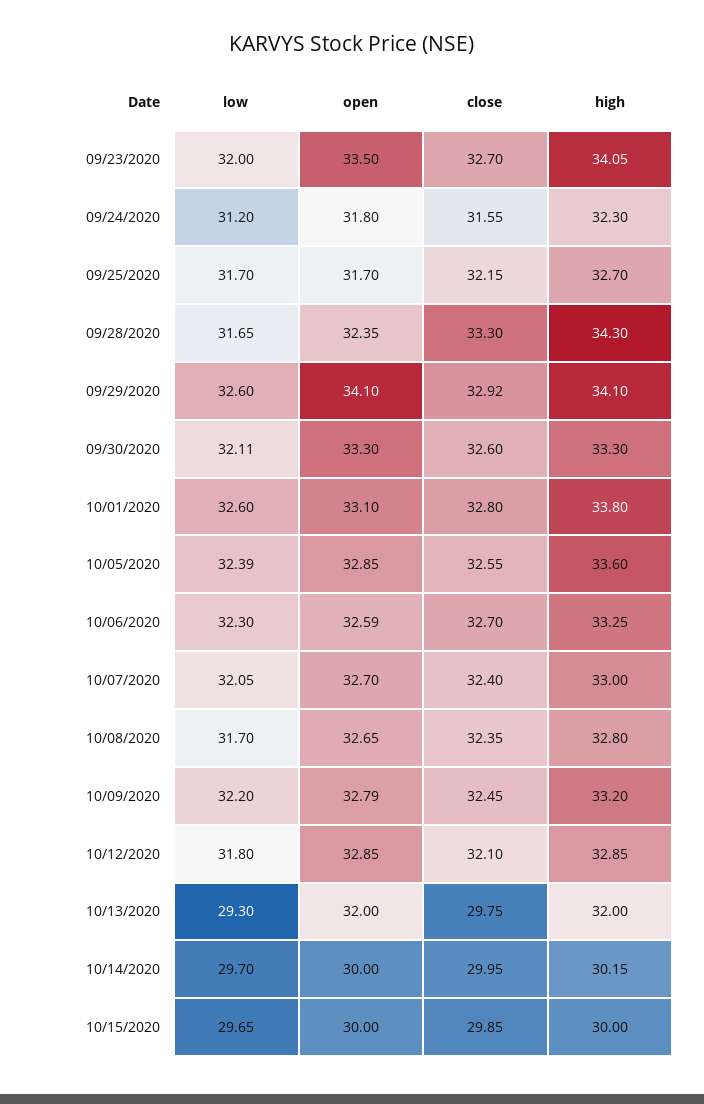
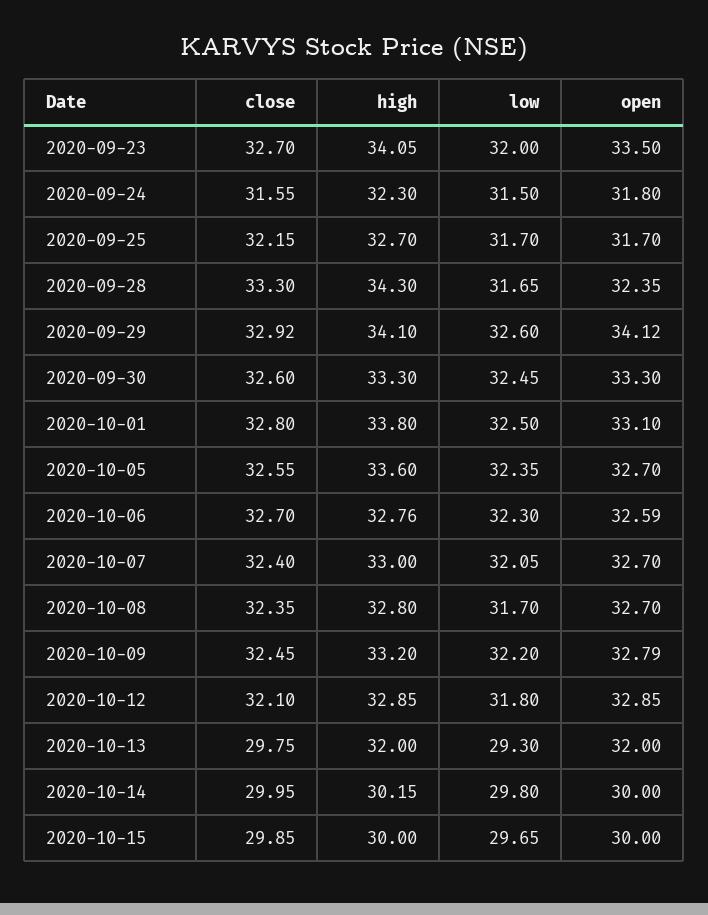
  {
    "low": {
      "09/23/2020": 32,
-     "09/24/2020": 31.2,
+     "09/24/2020": 31.5,
      "09/25/2020": 31.7,
      "09/28/2020": 31.65,
      "09/29/2020": 32.6,
-     "09/30/2020": 32.11,
+     "09/30/2020": 32.45,
-     "10/01/2020": 32.6,
+     "10/01/2020": 32.5,
-     "10/05/2020": 32.39,
+     "10/05/2020": 32.35,
      "10/06/2020": 32.3,
      "10/07/2020": 32.05,
      "10/08/2020": 31.7,
      "10/09/2020": 32.2,
      "10/12/2020": 31.8,
      "10/13/2020": 29.3,
-     "10/14/2020": 29.7,
+     "10/14/2020": 29.8,
      "10/15/2020": 29.65
    },
    "open": {
      "09/23/2020": 33.5,
      "09/24/2020": 31.8,
      "09/25/2020": 31.7,
      "09/28/2020": 32.35,
-     "09/29/2020": 34.1,
+     "09/29/2020": 34.12,
      "09/30/2020": 33.3,
      "10/01/2020": 33.1,
-     "10/05/2020": 32.85,
+     "10/05/2020": 32.7,
      "10/06/2020": 32.59,
      "10/07/2020": 32.7,
-     "10/08/2020": 32.65,
+     "10/08/2020": 32.7,
      "10/09/2020": 32.79,
      "10/12/2020": 32.85,
      "10/13/2020": 32,
      "10/14/2020": 30,
      "10/15/2020": 30
    },
    "close": {
      "09/23/2020": 32.7,
      "09/24/2020": 31.55,
      "09/25/2020": 32.15,
      "09/28/2020": 33.3,
      "09/29/2020": 32.92,
      "09/30/2020": 32.6,
      "10/01/2020": 32.8,
      "10/05/2020": 32.55,
      "10/06/2020": 32.7,
      "10/07/2020": 32.4,
      "10/08/2020": 32.35,
      "10/09/2020": 32.45,
      "10/12/2020": 32.1,
      "10/13/2020": 29.75,
      "10/14/2020": 29.95,
      "10/15/2020": 29.85
    },
    "high": {
      "09/23/2020": 34.05,
      "09/24/2020": 32.3,
      "09/25/2020": 32.7,
      "09/28/2020": 34.3,
      "09/29/2020": 34.1,
      "09/30/2020": 33.3,
      "10/01/2020": 33.8,
      "10/05/2020": 33.6,
-     "10/06/2020": 33.25,
+     "10/06/2020": 32.76,
      "10/07/2020": 33,
      "10/08/2020": 32.8,
      "10/09/2020": 33.2,
      "10/12/2020": 32.85,
      "10/13/2020": 32,
      "10/14/2020": 30.15,
      "10/15/2020": 30
    }
  }

